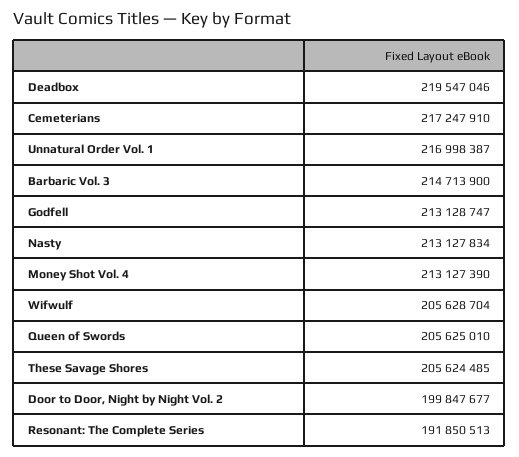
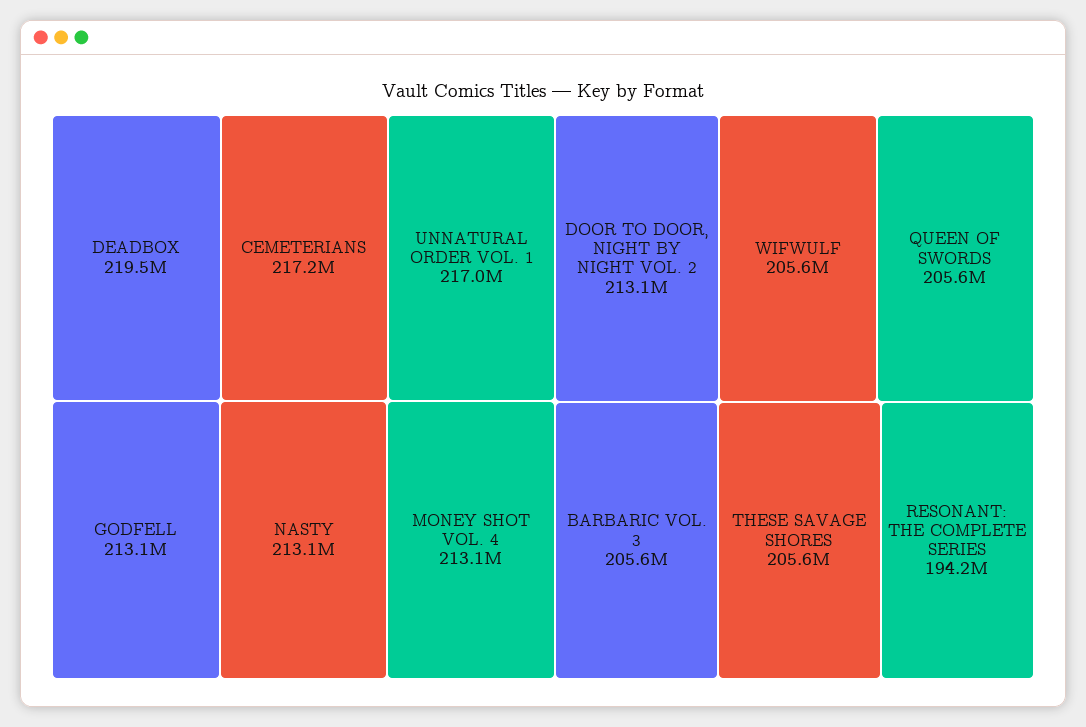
  {
    "Deadbox": 219547046,
    "Cemeterians": 217247910,
    "Unnatural Order Vol. 1": 216998387,
-   "Barbaric Vol. 3": 214713900,
+   "Barbaric Vol. 3": 205600000,
    "Godfell": 213128747,
    "Nasty": 213127834,
    "Money Shot Vol. 4": 213127390,
    "Wifwulf": 205628704,
    "Queen of Swords": 205625010,
    "These Savage Shores": 205624485,
-   "Door to Door, Night by Night Vol. 2": 199847677,
+   "Door to Door, Night by Night Vol. 2": 213100000,
-   "Resonant: The Complete Series": 191850513
+   "Resonant: The Complete Series": 194200000
  }

